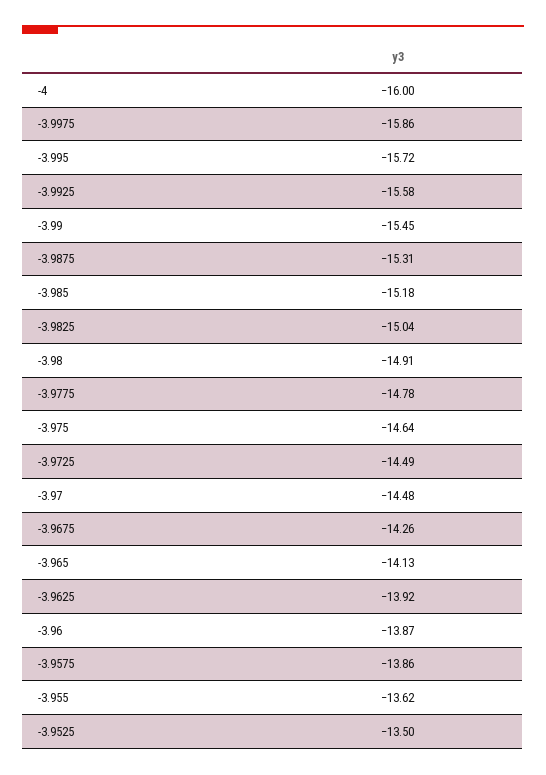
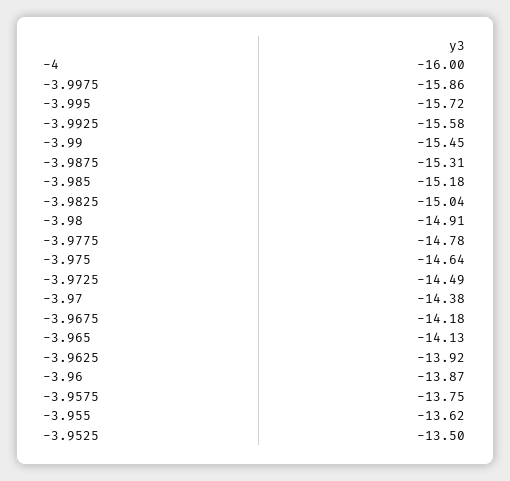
  {
    "-4": -16,
    "-3.9975": -15.86,
    "-3.995": -15.72,
    "-3.9925": -15.58,
    "-3.99": -15.45,
    "-3.9875": -15.31,
    "-3.985": -15.18,
    "-3.9825": -15.04,
    "-3.98": -14.91,
    "-3.9775": -14.78,
    "-3.975": -14.64,
    "-3.9725": -14.49,
-   "-3.97": -14.48,
+   "-3.97": -14.38,
-   "-3.9675": -14.26,
+   "-3.9675": -14.18,
    "-3.965": -14.13,
    "-3.9625": -13.92,
    "-3.96": -13.87,
-   "-3.9575": -13.86,
+   "-3.9575": -13.75,
    "-3.955": -13.62,
    "-3.9525": -13.5
  }

